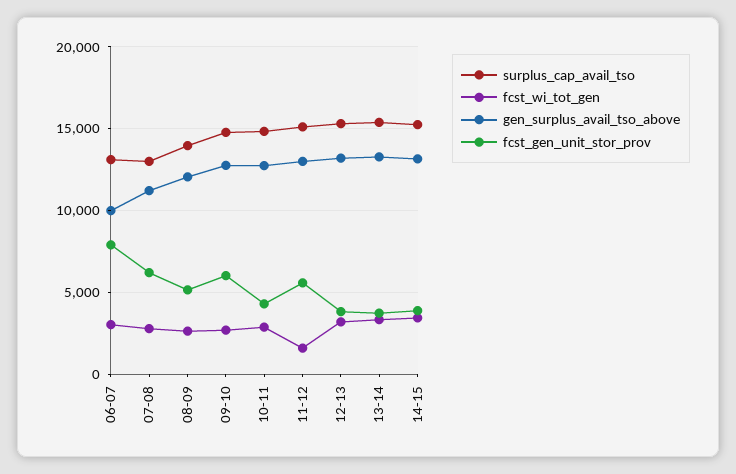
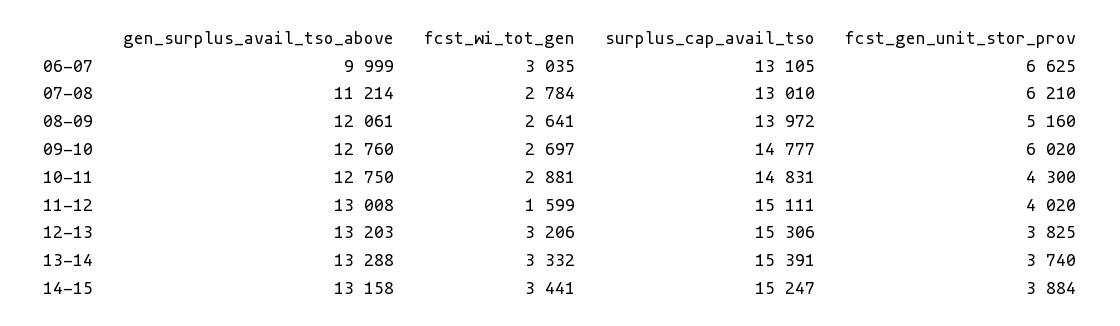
  {
    "surplus_cap_avail_tso": {
      "06-07": 13105,
      "07-08": 13010,
      "08-09": 13972,
      "09-10": 14777,
      "10-11": 14831,
      "11-12": 15111,
      "12-13": 15306,
      "13-14": 15391,
      "14-15": 15247
    },
    "fcst_wi_tot_gen": {
      "06-07": 3035,
      "07-08": 2784,
      "08-09": 2641,
      "09-10": 2697,
      "10-11": 2881,
      "11-12": 1599,
      "12-13": 3206,
      "13-14": 3332,
      "14-15": 3441
    },
    "gen_surplus_avail_tso_above": {
      "06-07": 9999,
      "07-08": 11214,
      "08-09": 12061,
      "09-10": 12760,
      "10-11": 12750,
      "11-12": 13008,
      "12-13": 13203,
      "13-14": 13288,
      "14-15": 13158
    },
    "fcst_gen_unit_stor_prov": {
-     "06-07": 8000,
+     "06-07": 6625,
      "07-08": 6210,
      "08-09": 5160,
      "09-10": 6020,
      "10-11": 4300,
-     "11-12": 5500,
+     "11-12": 4020,
      "12-13": 3825,
      "13-14": 3740,
      "14-15": 3884
    }
  }

